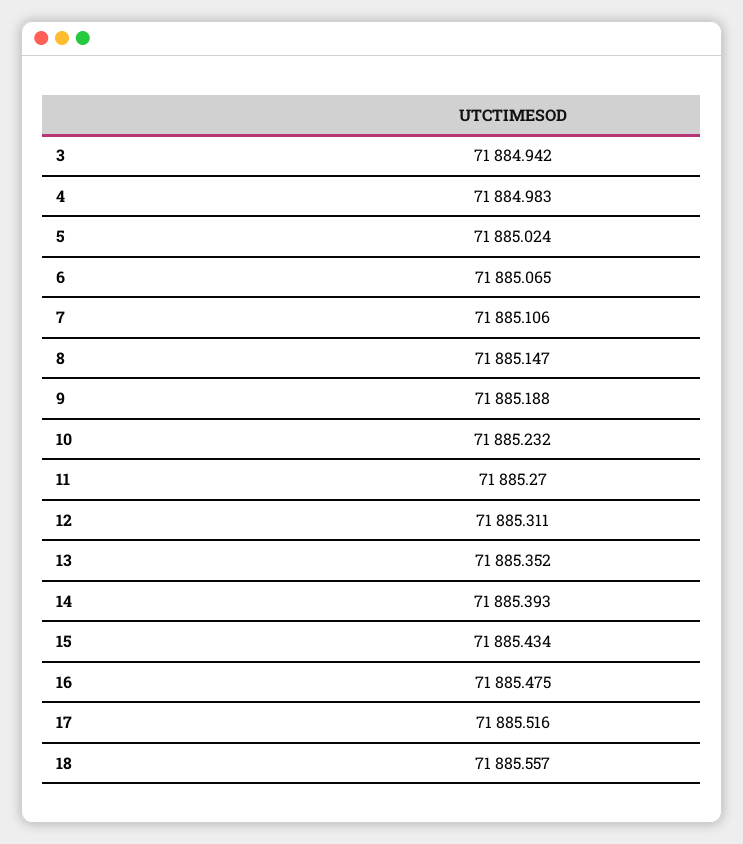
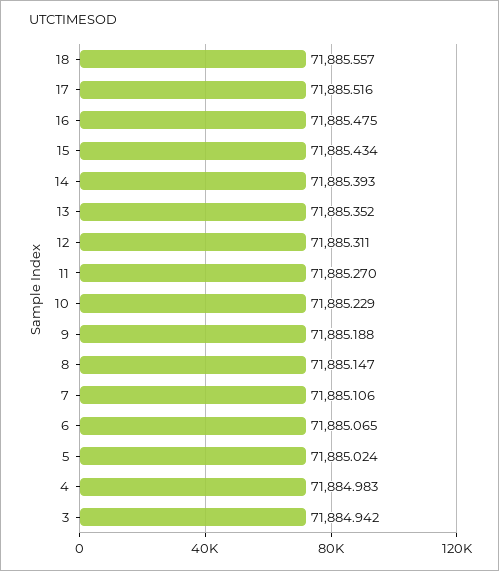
  {
    "3": 71884.942,
    "4": 71884.983,
    "5": 71885.024,
    "6": 71885.065,
    "7": 71885.106,
    "8": 71885.147,
    "9": 71885.188,
-   "10": 71885.232,
+   "10": 71885.229,
    "11": 71885.27,
    "12": 71885.311,
    "13": 71885.352,
    "14": 71885.393,
    "15": 71885.434,
    "16": 71885.475,
    "17": 71885.516,
    "18": 71885.557
  }

